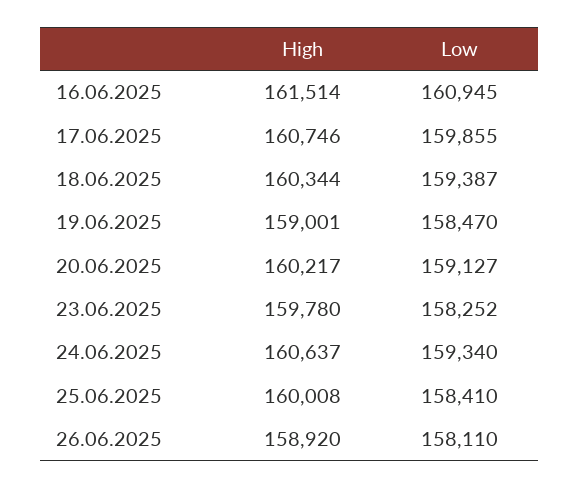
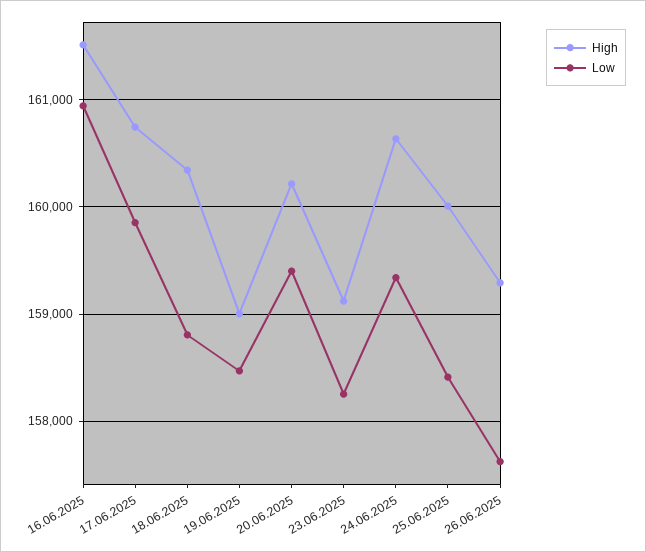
  {
    "High": {
      "16.06.2025": 161514,
      "17.06.2025": 160746,
      "18.06.2025": 160344,
      "19.06.2025": 159001,
      "20.06.2025": 160217,
-     "23.06.2025": 159780,
+     "23.06.2025": 159100,
      "24.06.2025": 160637,
      "25.06.2025": 160008,
-     "26.06.2025": 158920
+     "26.06.2025": 159300
    },
    "Low": {
      "16.06.2025": 160945,
      "17.06.2025": 159855,
-     "18.06.2025": 159387,
+     "18.06.2025": 158800,
      "19.06.2025": 158470,
-     "20.06.2025": 159127,
+     "20.06.2025": 159400,
      "23.06.2025": 158252,
      "24.06.2025": 159340,
      "25.06.2025": 158410,
-     "26.06.2025": 158110
+     "26.06.2025": 157600
    }
  }

